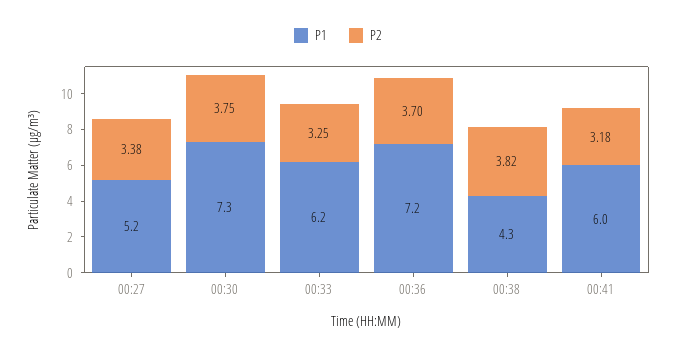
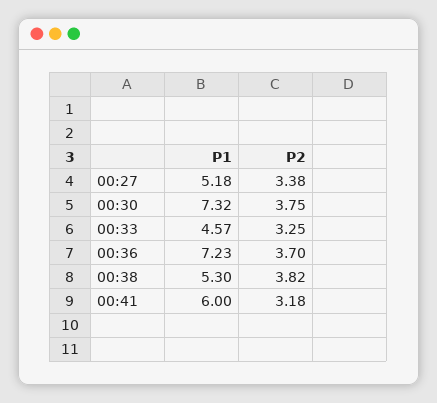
  {
    "P1": {
      "00:27": 5.18,
      "00:30": 7.32,
-     "00:33": 6.2,
+     "00:33": 4.57,
      "00:36": 7.23,
-     "00:38": 4.3,
+     "00:38": 5.3,
      "00:41": 6
    },
    "P2": {
      "00:27": 3.38,
      "00:30": 3.75,
      "00:33": 3.25,
      "00:36": 3.7,
      "00:38": 3.82,
      "00:41": 3.18
    }
  }

